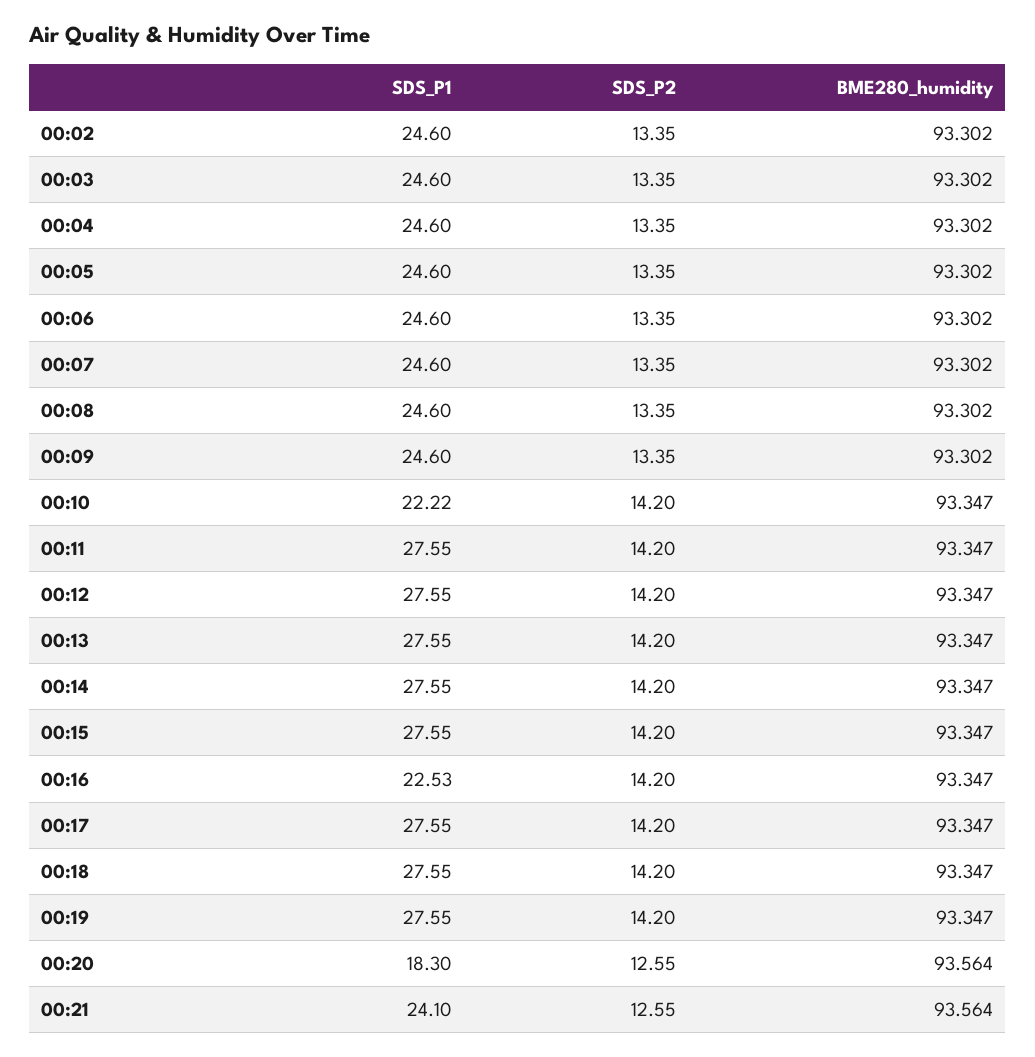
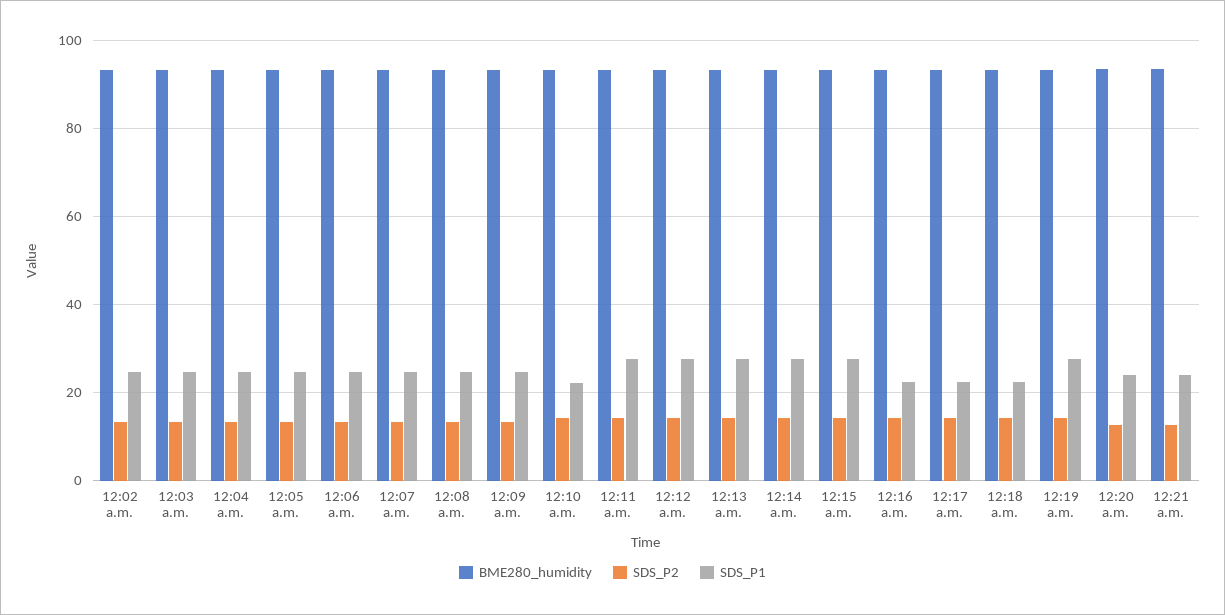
  {
    "SDS_P1": {
      "00:02": 24.6,
      "00:03": 24.6,
      "00:04": 24.6,
      "00:05": 24.6,
      "00:06": 24.6,
      "00:07": 24.6,
      "00:08": 24.6,
      "00:09": 24.6,
      "00:10": 22.22,
      "00:11": 27.55,
      "00:12": 27.55,
      "00:13": 27.55,
      "00:14": 27.55,
      "00:15": 27.55,
      "00:16": 22.53,
-     "00:17": 27.55,
+     "00:17": 22,
-     "00:18": 27.55,
+     "00:18": 22,
      "00:19": 27.55,
-     "00:20": 18.3,
+     "00:20": 24,
      "00:21": 24.1
    },
    "SDS_P2": {
      "00:02": 13.35,
      "00:03": 13.35,
      "00:04": 13.35,
      "00:05": 13.35,
      "00:06": 13.35,
      "00:07": 13.35,
      "00:08": 13.35,
      "00:09": 13.35,
      "00:10": 14.2,
      "00:11": 14.2,
      "00:12": 14.2,
      "00:13": 14.2,
      "00:14": 14.2,
      "00:15": 14.2,
      "00:16": 14.2,
      "00:17": 14.2,
      "00:18": 14.2,
      "00:19": 14.2,
      "00:20": 12.55,
      "00:21": 12.55
    },
    "BME280_humidity": {
      "00:02": 93.302,
      "00:03": 93.302,
      "00:04": 93.302,
      "00:05": 93.302,
      "00:06": 93.302,
      "00:07": 93.302,
      "00:08": 93.302,
      "00:09": 93.302,
      "00:10": 93.347,
      "00:11": 93.347,
      "00:12": 93.347,
      "00:13": 93.347,
      "00:14": 93.347,
      "00:15": 93.347,
      "00:16": 93.347,
      "00:17": 93.347,
      "00:18": 93.347,
      "00:19": 93.347,
      "00:20": 93.564,
      "00:21": 93.564
    }
  }

